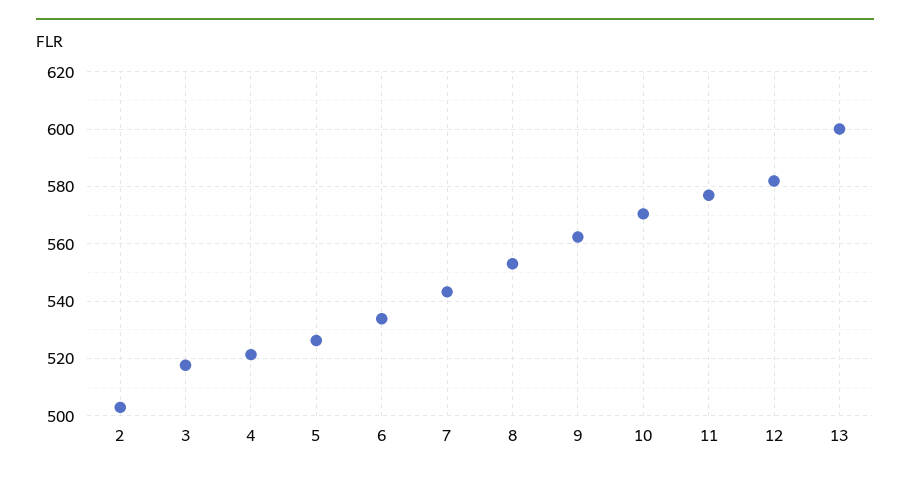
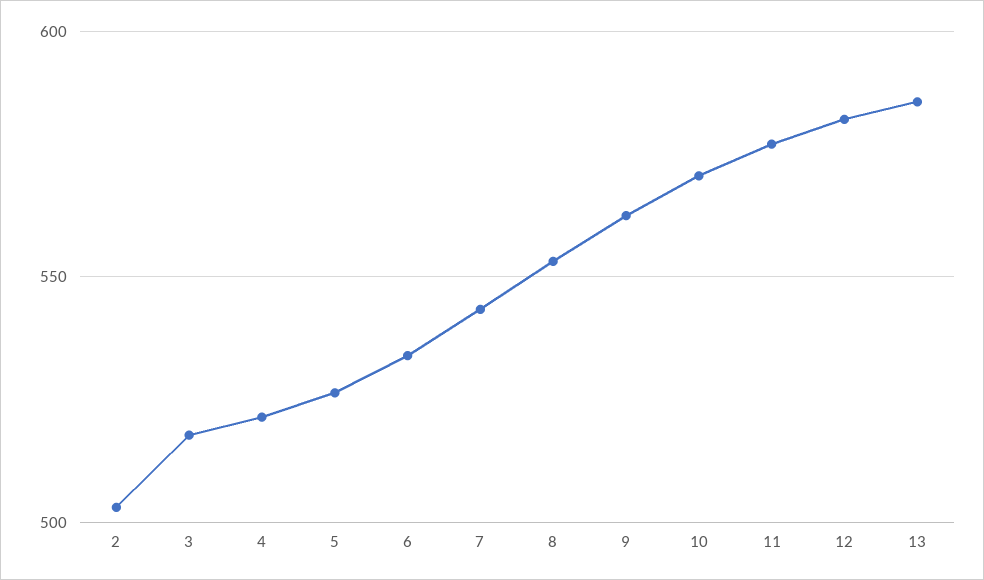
  {
    "2": 502.5,
    "3": 517.5,
    "4": 522.5,
    "5": 527.5,
    "6": 535,
    "7": 542.5,
    "8": 552.5,
    "9": 562.5,
    "10": 570,
    "11": 577.5,
    "12": 582.5,
-   "13": 600
+   "13": 585
  }

